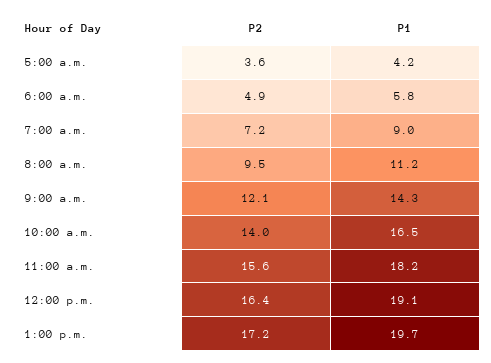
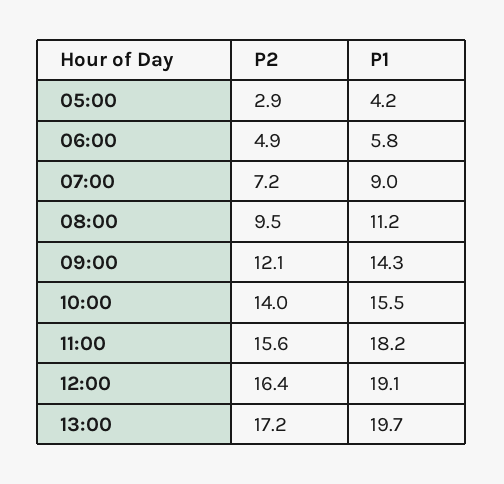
  {
    "P2": {
-     "5:00 a.m.": 3.6,
+     "5:00 a.m.": 2.9,
      "6:00 a.m.": 4.9,
      "7:00 a.m.": 7.2,
      "8:00 a.m.": 9.5,
      "9:00 a.m.": 12.1,
      "10:00 a.m.": 14,
      "11:00 a.m.": 15.6,
      "12:00 p.m.": 16.4,
      "1:00 p.m.": 17.2
    },
    "P1": {
      "5:00 a.m.": 4.2,
      "6:00 a.m.": 5.8,
      "7:00 a.m.": 9,
      "8:00 a.m.": 11.2,
      "9:00 a.m.": 14.3,
-     "10:00 a.m.": 16.5,
+     "10:00 a.m.": 15.5,
      "11:00 a.m.": 18.2,
      "12:00 p.m.": 19.1,
      "1:00 p.m.": 19.7
    }
  }

